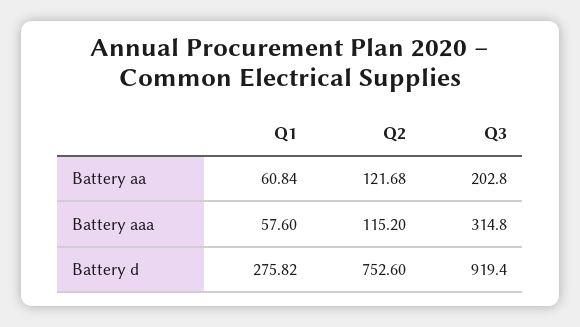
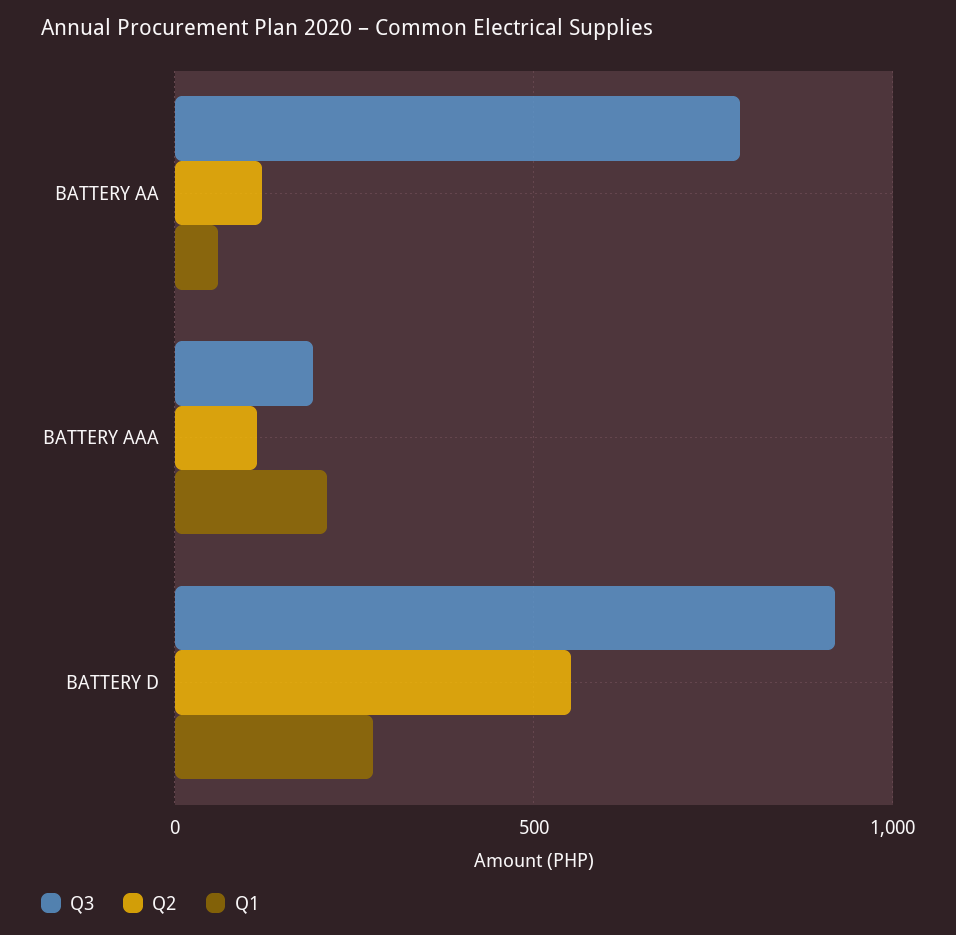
  {
    "Q1": {
      "Battery aa": 60.84,
-     "Battery aaa": 57.6,
+     "Battery aaa": 200,
      "Battery d": 275.82
    },
    "Q2": {
      "Battery aa": 121.68,
      "Battery aaa": 115.2,
-     "Battery d": 752.6
+     "Battery d": 550
    },
    "Q3": {
-     "Battery aa": 202.8,
+     "Battery aa": 800,
-     "Battery aaa": 314.8,
+     "Battery aaa": 200,
      "Battery d": 919.4
    }
  }

